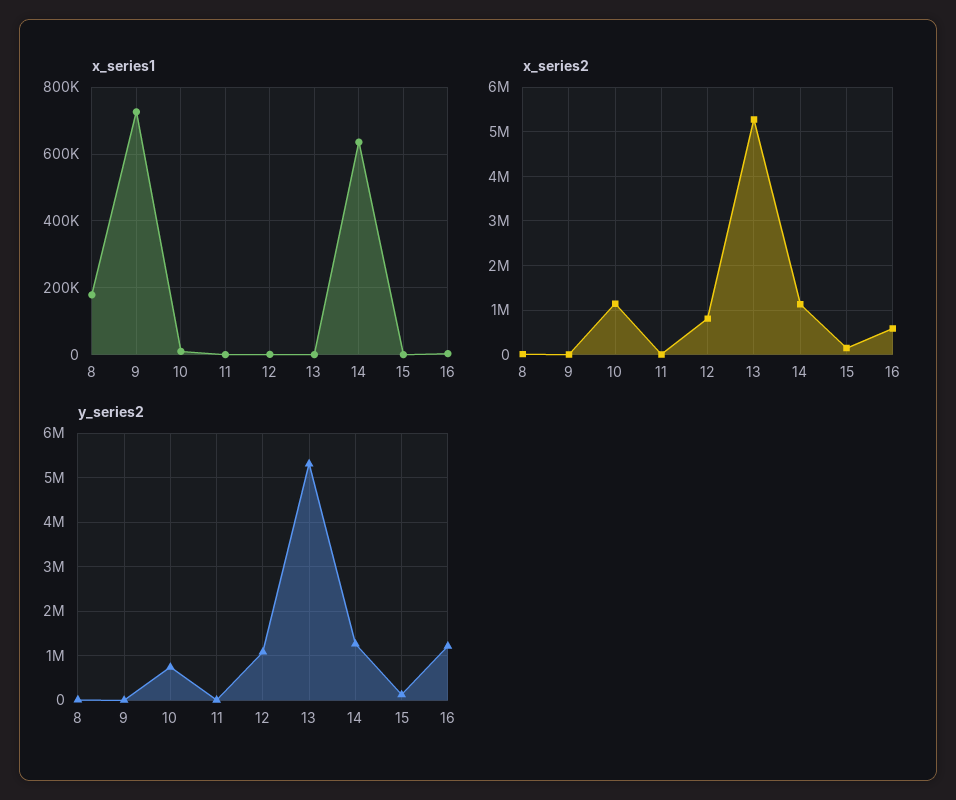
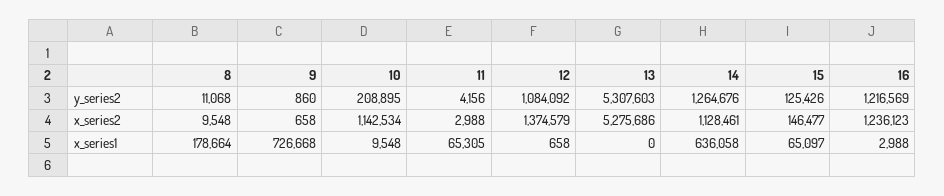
  {
    "x_series1": {
      "8": 178664,
      "9": 726668,
      "10": 9548,
-     "11": 0,
+     "11": 65305,
      "12": 658,
      "13": 0,
      "14": 636058,
-     "15": 0,
+     "15": 65097,
      "16": 2988
    },
    "x_series2": {
      "8": 9548,
      "9": 658,
      "10": 1142534,
      "11": 2988,
-     "12": 800000,
+     "12": 1374579,
      "13": 5275686,
      "14": 1128461,
      "15": 146477,
-     "16": 600000
+     "16": 1236123
    },
    "y_series2": {
      "8": 11068,
      "9": 860,
-     "10": 800000,
+     "10": 208895,
      "11": 4156,
      "12": 1084092,
      "13": 5307603,
      "14": 1264676,
      "15": 125426,
      "16": 1216569
    }
  }

